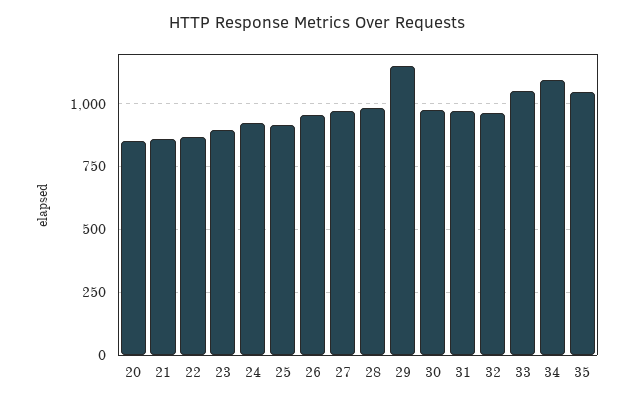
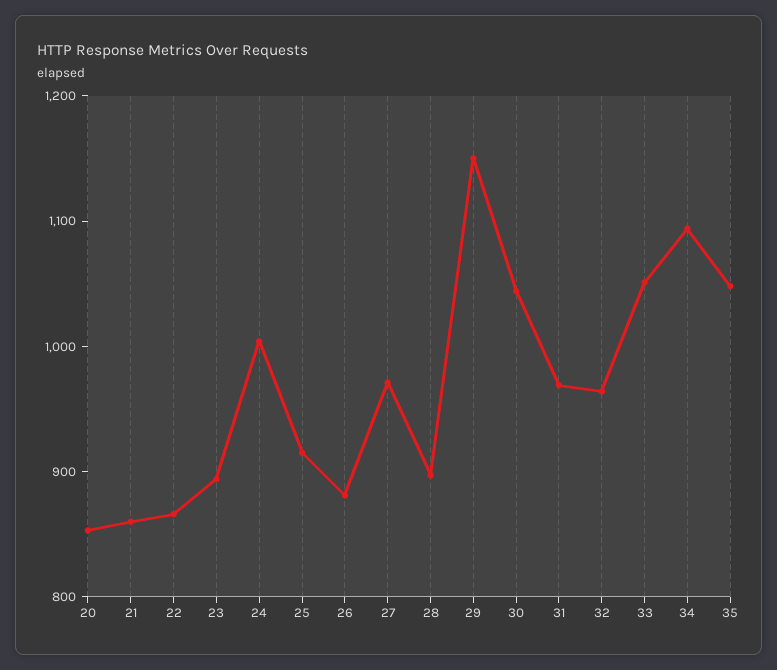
  {
    "20": 860,
    "21": 860,
    "22": 860,
    "23": 900,
-   "24": 925,
+   "24": 1000,
    "25": 920,
-   "26": 950,
+   "26": 880,
    "27": 980,
-   "28": 975,
+   "28": 900,
    "29": 1160,
-   "30": 975,
+   "30": 1040,
    "31": 960,
    "32": 960,
    "33": 1060,
    "34": 1100,
    "35": 1040
  }

